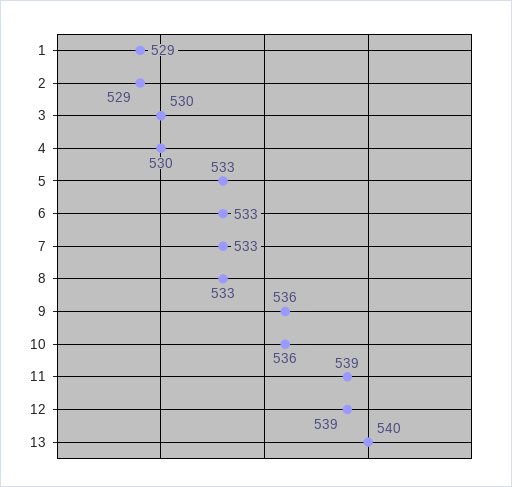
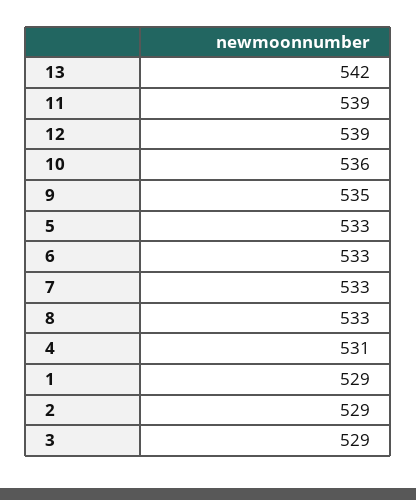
  {
    "1": 529,
    "2": 529,
-   "3": 530,
+   "3": 529,
-   "4": 530,
+   "4": 531,
    "5": 533,
    "6": 533,
    "7": 533,
    "8": 533,
-   "9": 536,
+   "9": 535,
    "10": 536,
    "11": 539,
    "12": 539,
-   "13": 540
+   "13": 542
  }

